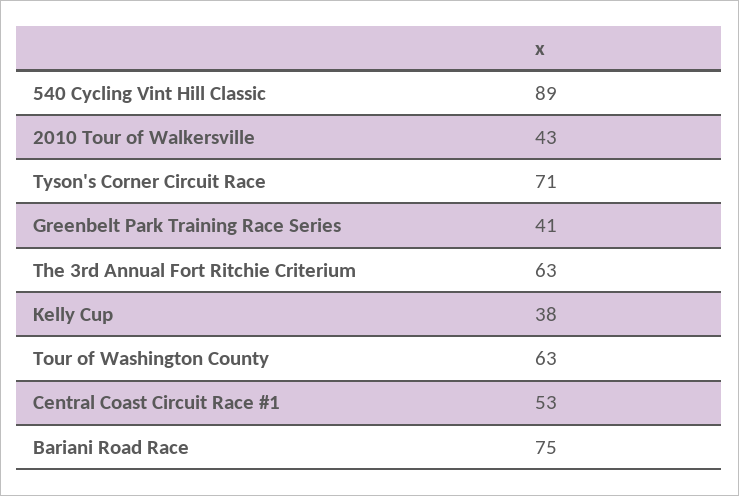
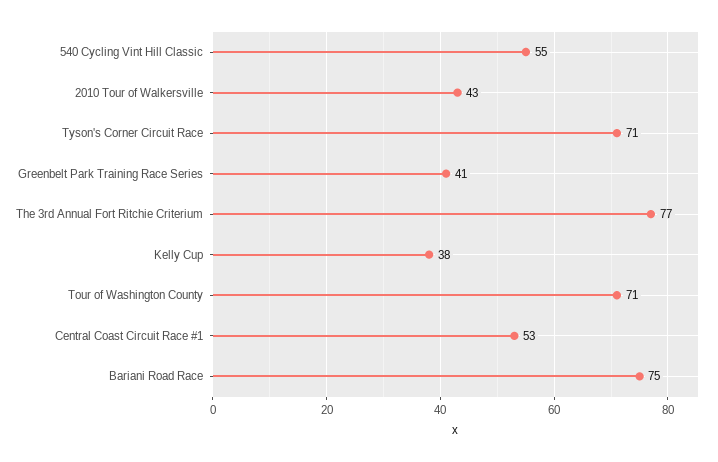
  {
-   "540 Cycling Vint Hill Classic": 89,
+   "540 Cycling Vint Hill Classic": 55,
    "2010 Tour of Walkersville": 43,
    "Tyson's Corner Circuit Race": 71,
    "Greenbelt Park Training Race Series": 41,
-   "The 3rd Annual Fort Ritchie Criterium": 63,
+   "The 3rd Annual Fort Ritchie Criterium": 77,
    "Kelly Cup": 38,
-   "Tour of Washington County": 63,
+   "Tour of Washington County": 71,
    "Central Coast Circuit Race #1": 53,
    "Bariani Road Race": 75
  }

